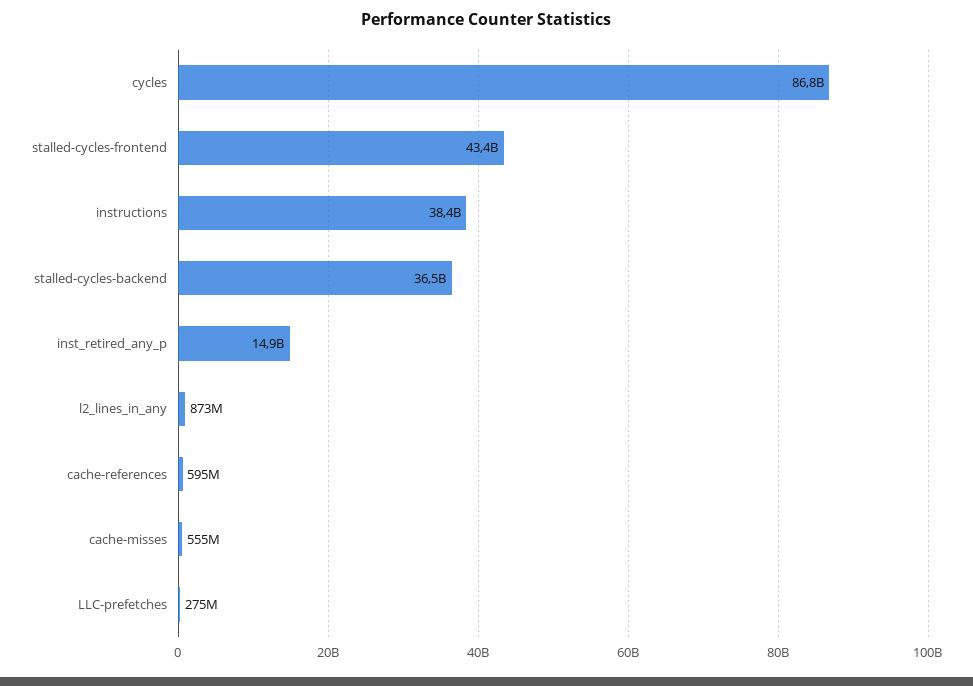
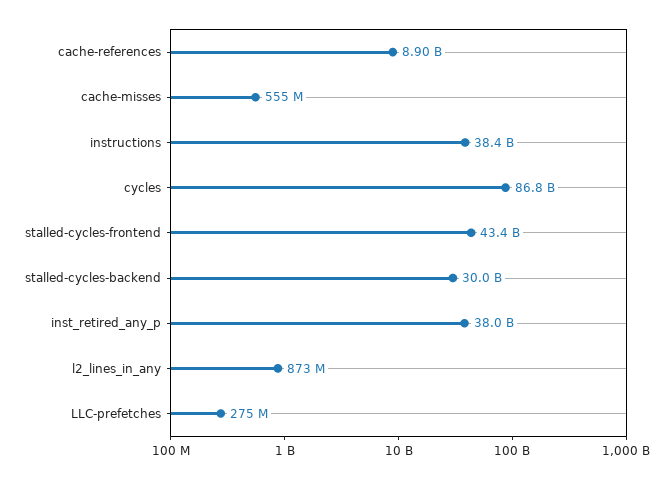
  {
    "cycles": 86800000000,
    "stalled-cycles-frontend": 43400000000,
    "instructions": 38400000000,
-   "stalled-cycles-backend": 36500000000,
+   "stalled-cycles-backend": 30000000000,
-   "inst_retired_any_p": 14900000000,
+   "inst_retired_any_p": 38000000000,
    "l2_lines_in_any": 873000000,
-   "cache-references": 595000000,
+   "cache-references": 8900000000,
    "cache-misses": 555000000,
    "LLC-prefetches": 275000000
  }

